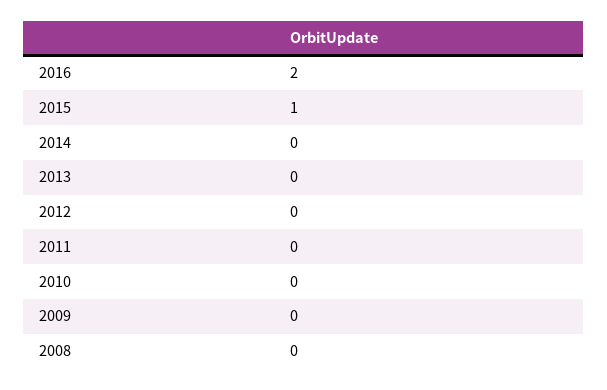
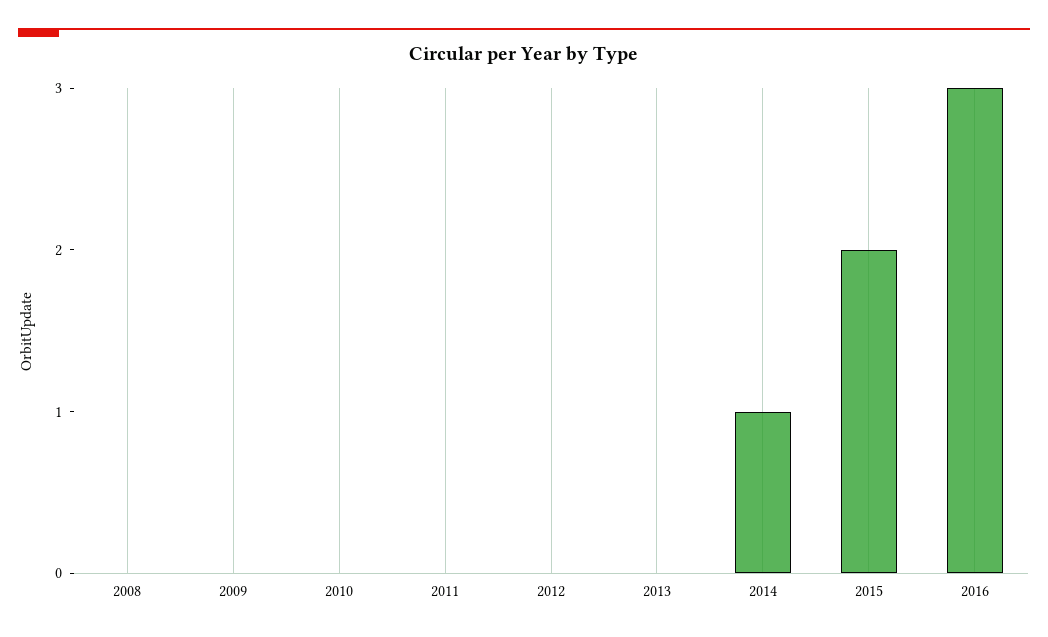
  {
-   "2016": 2,
+   "2016": 3,
-   "2015": 1,
+   "2015": 2,
-   "2014": 0,
+   "2014": 1,
    "2013": 0,
    "2012": 0,
    "2011": 0,
    "2010": 0,
    "2009": 0,
    "2008": 0
  }

